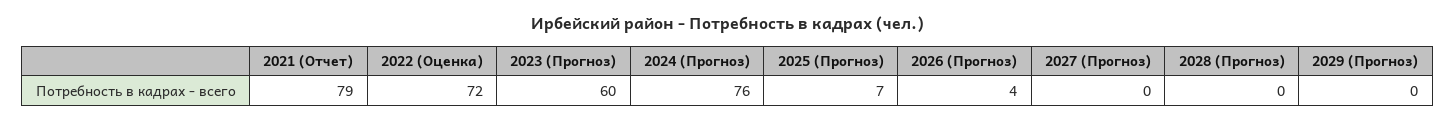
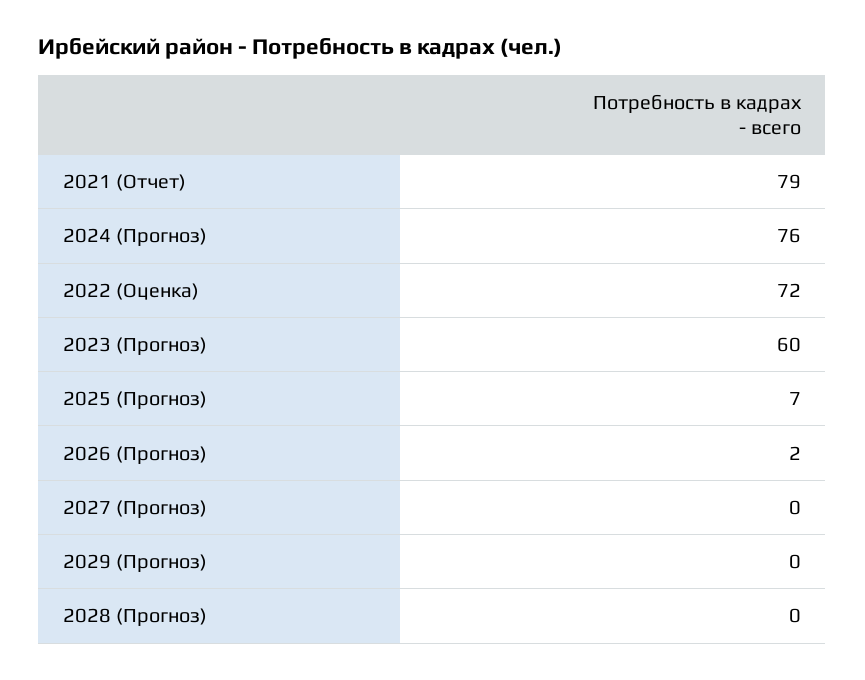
  {
    "2021 (Отчет)": 79,
    "2022 (Оценка)": 72,
    "2023 (Прогноз)": 60,
    "2024 (Прогноз)": 76,
    "2025 (Прогноз)": 7,
-   "2026 (Прогноз)": 4,
+   "2026 (Прогноз)": 2,
    "2027 (Прогноз)": 0,
    "2028 (Прогноз)": 0,
    "2029 (Прогноз)": 0
  }

